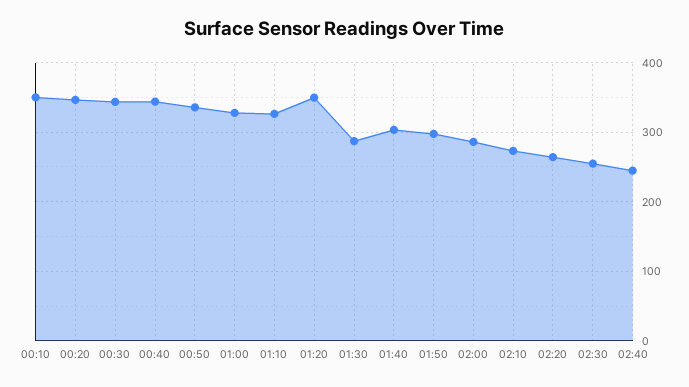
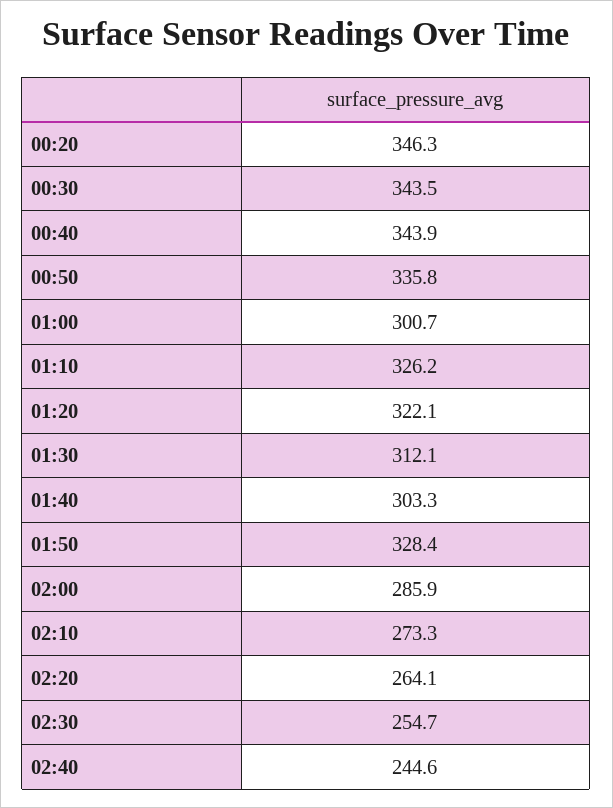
  {
-   "00:10": 350,
    "00:20": 346.3,
    "00:30": 343.5,
    "00:40": 343.9,
    "00:50": 335.8,
-   "01:00": 330,
+   "01:00": 300.7,
    "01:10": 326.2,
-   "01:20": 350,
+   "01:20": 322.1,
-   "01:30": 290,
+   "01:30": 312.1,
    "01:40": 303.3,
-   "01:50": 300,
+   "01:50": 328.4,
    "02:00": 285.9,
    "02:10": 273.3,
    "02:20": 264.1,
    "02:30": 254.7,
    "02:40": 244.6
  }

